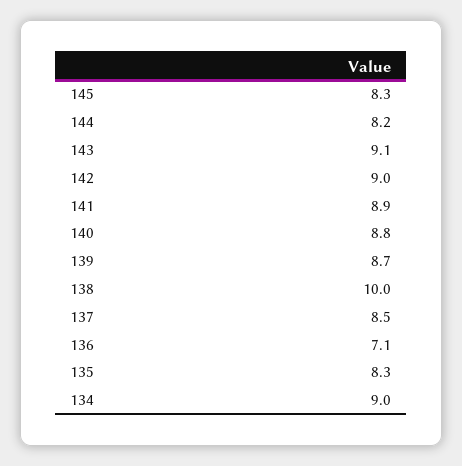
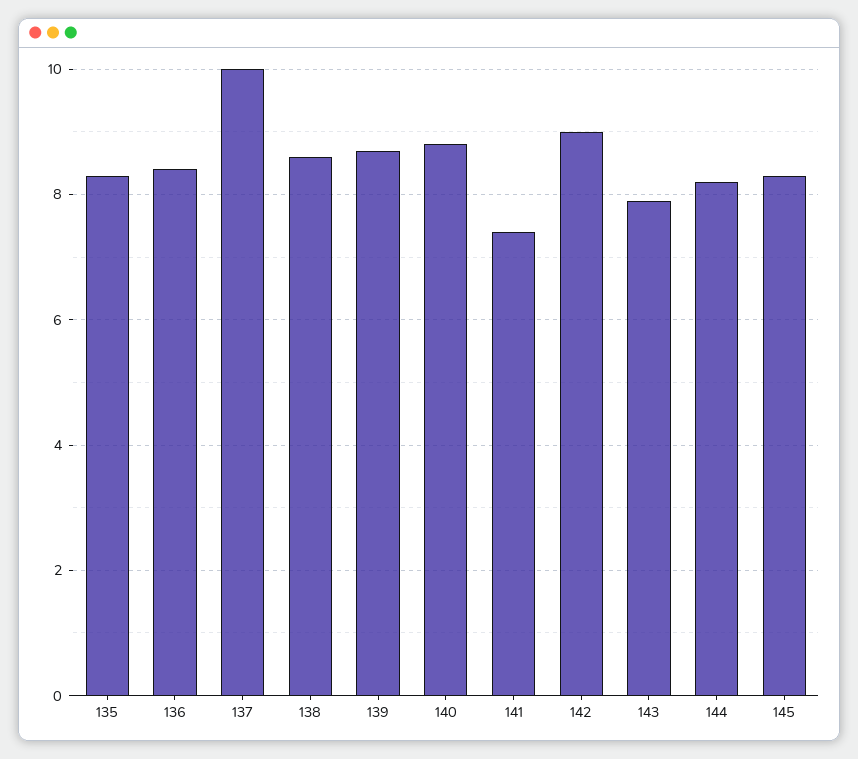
  {
    "145": 8.3,
    "144": 8.2,
-   "143": 9.1,
+   "143": 8,
    "142": 9,
-   "141": 8.9,
+   "141": 7.5,
    "140": 8.8,
    "139": 8.7,
-   "138": 10,
+   "138": 8.5,
-   "137": 8.5,
+   "137": 10,
-   "136": 7.1,
+   "136": 8.5,
-   "135": 8.3,
+   "135": 8.3
-   "134": 9
  }

